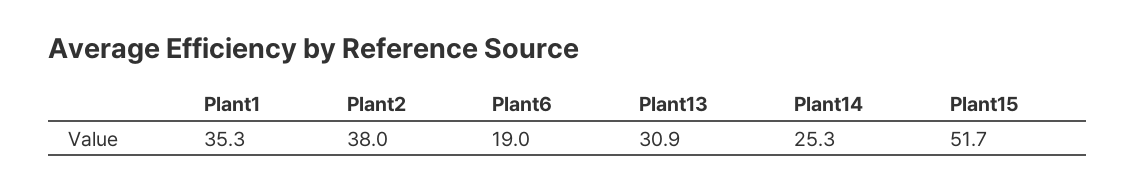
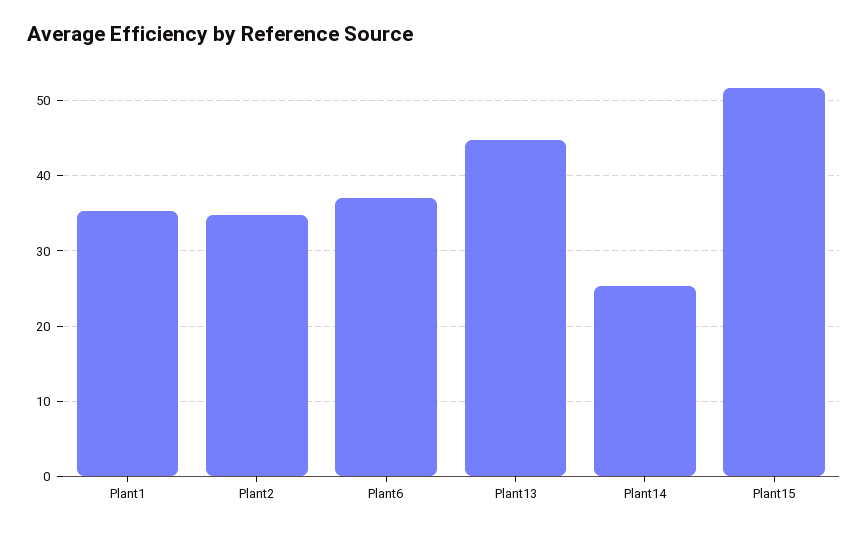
  {
    "Plant1": 35.3,
-   "Plant2": 38,
+   "Plant2": 35,
-   "Plant6": 19,
+   "Plant6": 37,
-   "Plant13": 30.9,
+   "Plant13": 45,
    "Plant14": 25.3,
    "Plant15": 51.7
  }

